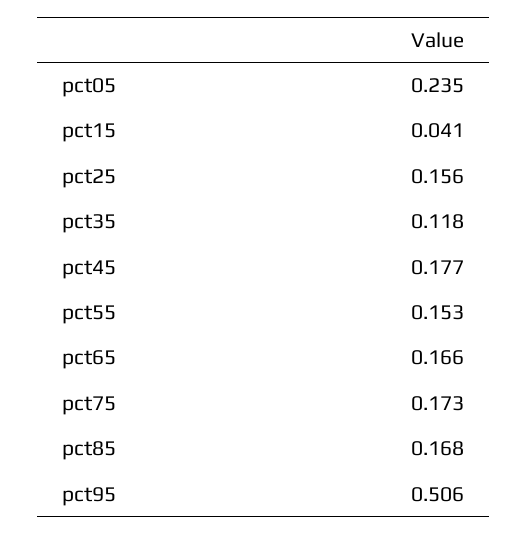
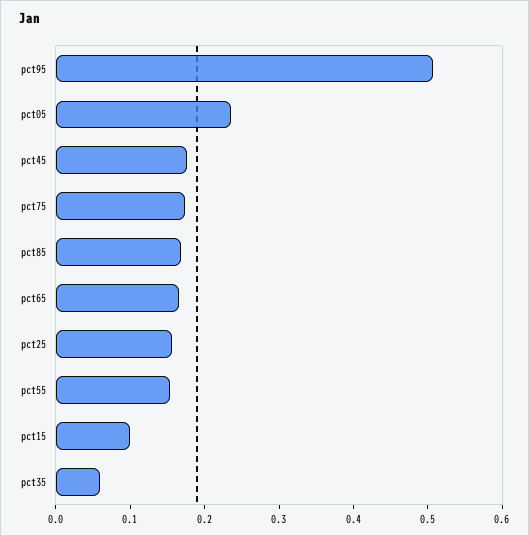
  {
    "pct05": 0.235,
-   "pct15": 0.041,
+   "pct15": 0.1,
    "pct25": 0.156,
-   "pct35": 0.118,
+   "pct35": 0.06,
    "pct45": 0.177,
    "pct55": 0.153,
    "pct65": 0.166,
    "pct75": 0.173,
    "pct85": 0.168,
    "pct95": 0.506
  }

